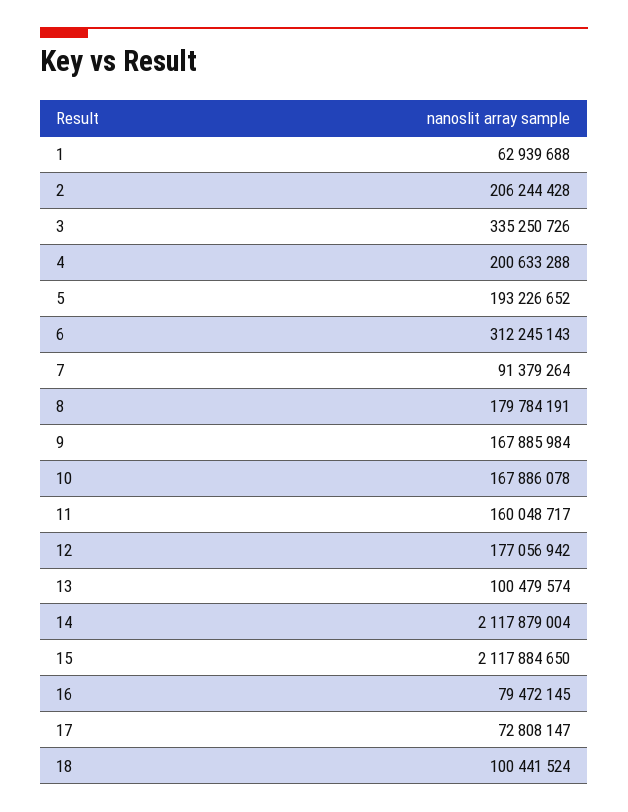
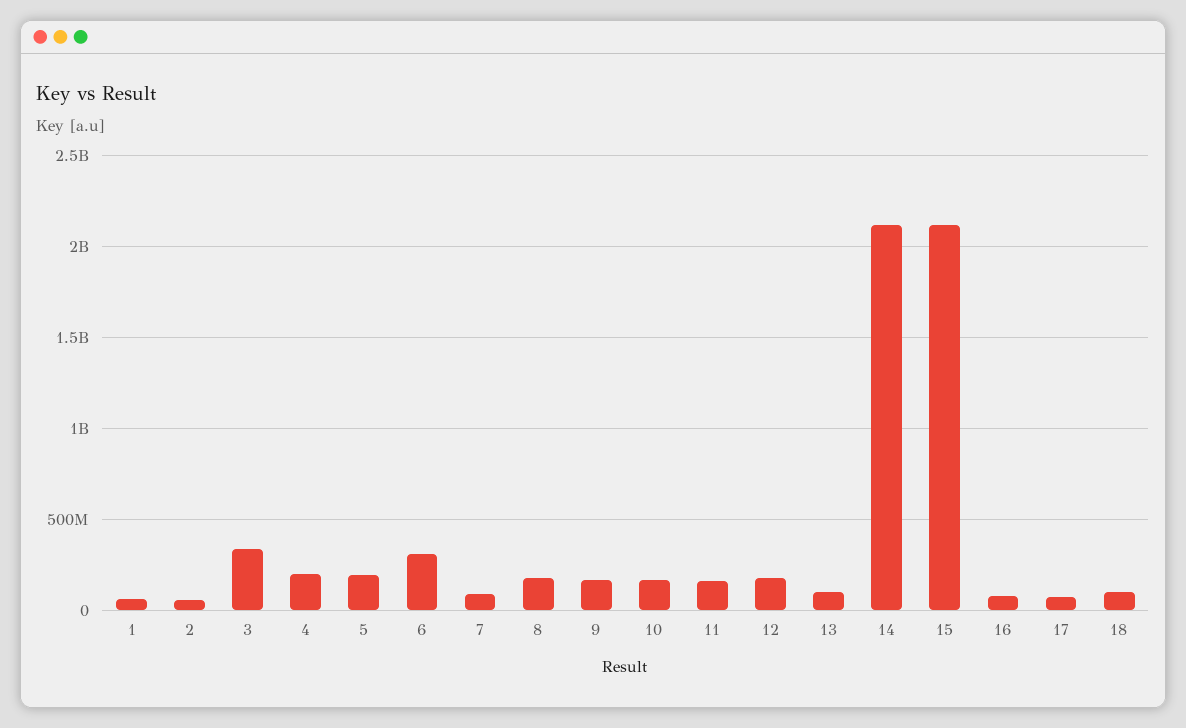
  {
    "1": 62939688,
-   "2": 206244428,
+   "2": 50000000,
    "3": 335250726,
    "4": 200633288,
    "5": 193226652,
    "6": 312245143,
    "7": 91379264,
    "8": 179784191,
    "9": 167885984,
    "10": 167886078,
    "11": 160048717,
    "12": 177056942,
    "13": 100479574,
    "14": 2117879004,
    "15": 2117884650,
    "16": 79472145,
    "17": 72808147,
    "18": 100441524
  }

